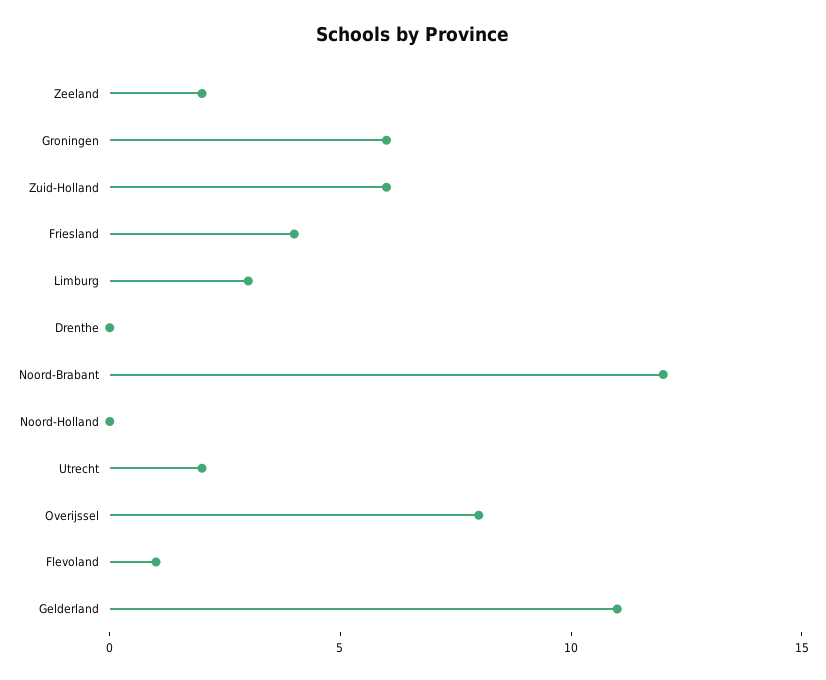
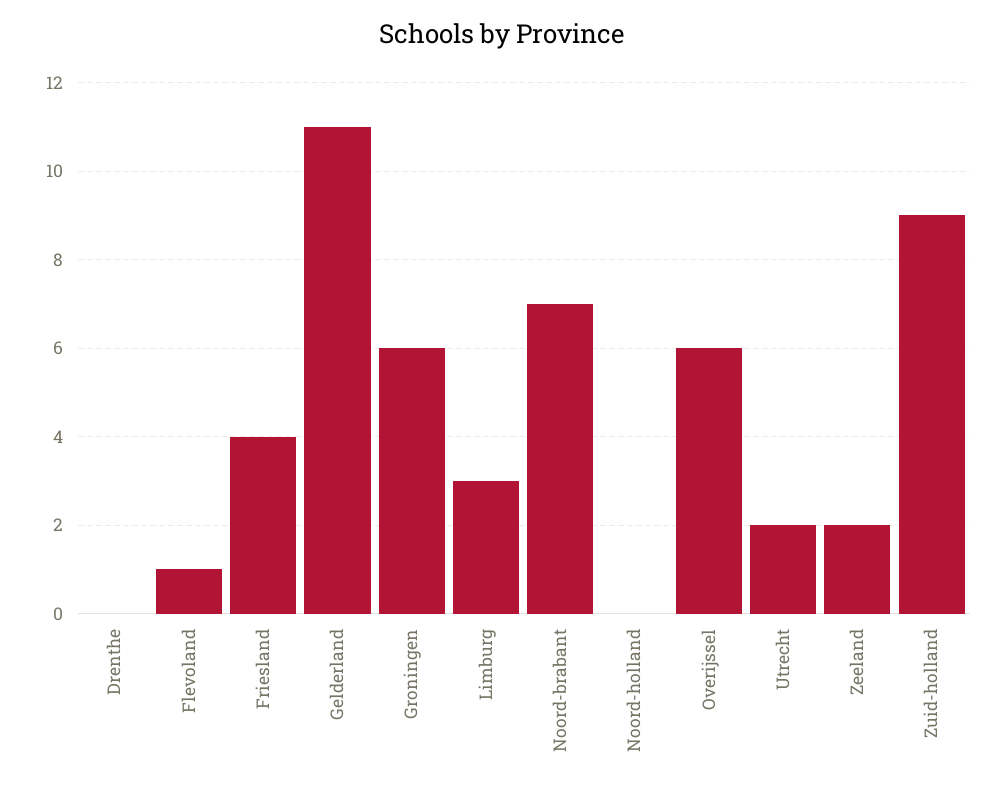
  {
    "Zeeland": 2,
    "Groningen": 6,
-   "Zuid-Holland": 6,
+   "Zuid-Holland": 9,
    "Friesland": 4,
    "Limburg": 3,
    "Drenthe": 0,
-   "Noord-Brabant": 12,
+   "Noord-Brabant": 7,
    "Noord-Holland": 0,
    "Utrecht": 2,
-   "Overijssel": 8,
+   "Overijssel": 6,
    "Flevoland": 1,
    "Gelderland": 11
  }

